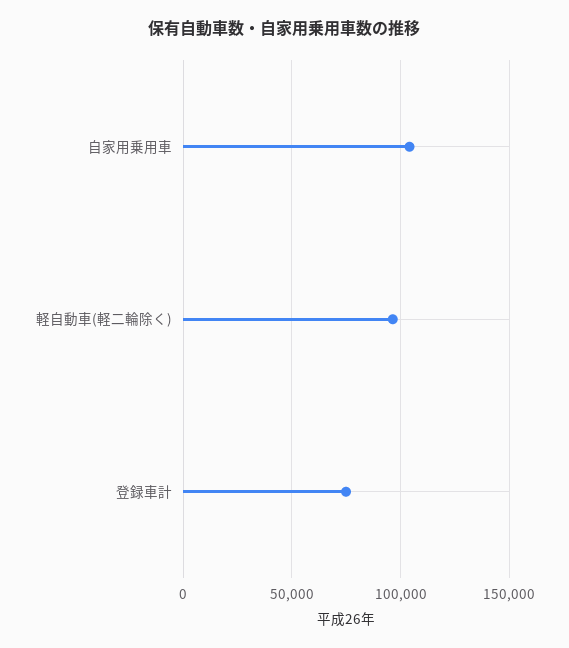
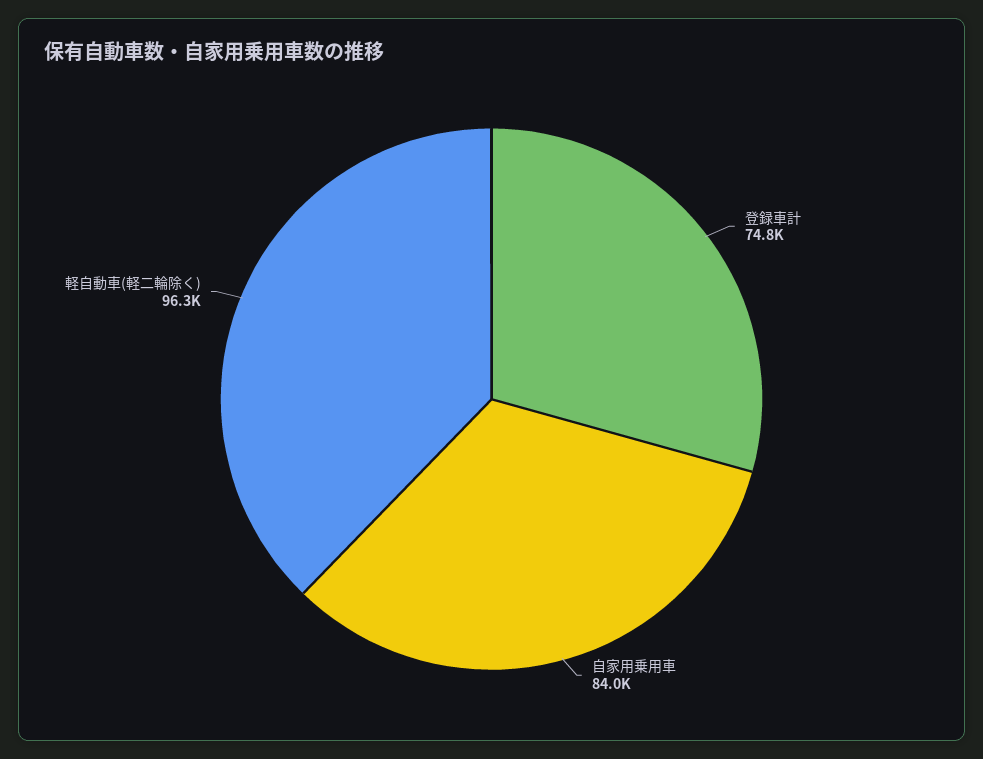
  {
-   "自家用乗用車": 105000,
+   "自家用乗用車": 84000,
    "軽自動車(軽二輪除く)": 96300,
    "登録車計": 74800
  }

